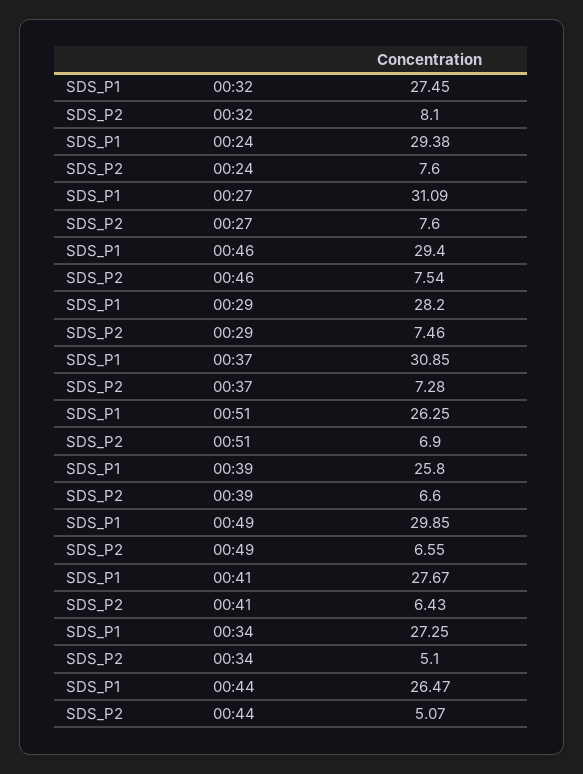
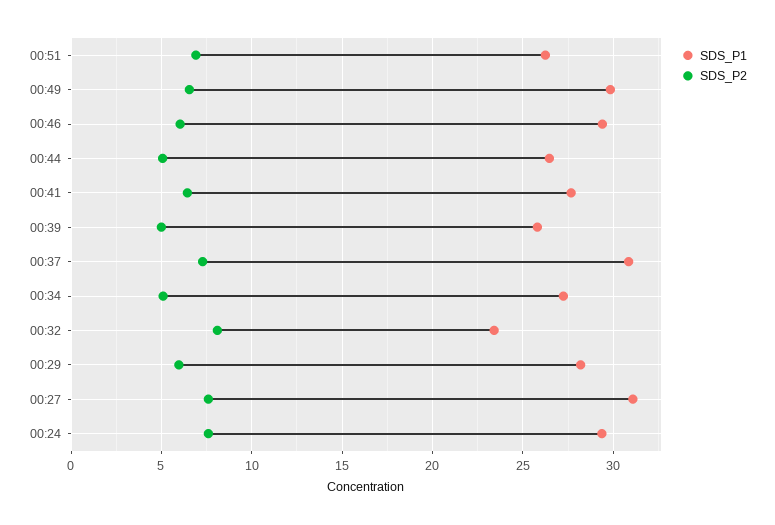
  {
    "SDS_P1": {
-     "00:32": 27.45,
+     "00:32": 23.5,
      "00:24": 29.38,
      "00:27": 31.09,
      "00:46": 29.4,
      "00:29": 28.2,
      "00:37": 30.85,
      "00:51": 26.25,
      "00:39": 25.8,
      "00:49": 29.85,
      "00:41": 27.67,
      "00:34": 27.25,
      "00:44": 26.47
    },
    "SDS_P2": {
      "00:32": 8.1,
      "00:24": 7.6,
      "00:27": 7.6,
-     "00:46": 7.54,
+     "00:46": 6,
-     "00:29": 7.46,
+     "00:29": 6,
      "00:37": 7.28,
      "00:51": 6.9,
-     "00:39": 6.6,
+     "00:39": 5,
      "00:49": 6.55,
      "00:41": 6.43,
      "00:34": 5.1,
      "00:44": 5.07
    }
  }

